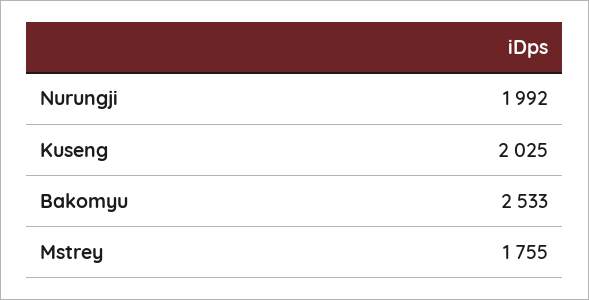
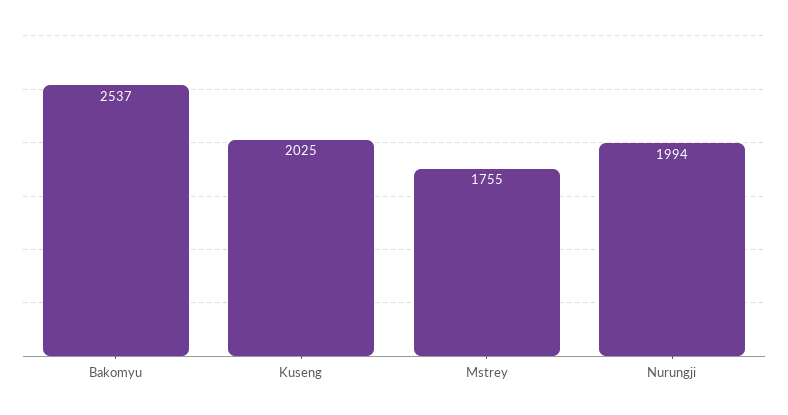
  {
-   "Nurungji": 1992,
+   "Nurungji": 1994,
    "Kuseng": 2025,
-   "Bakomyu": 2533,
+   "Bakomyu": 2537,
    "Mstrey": 1755
  }

